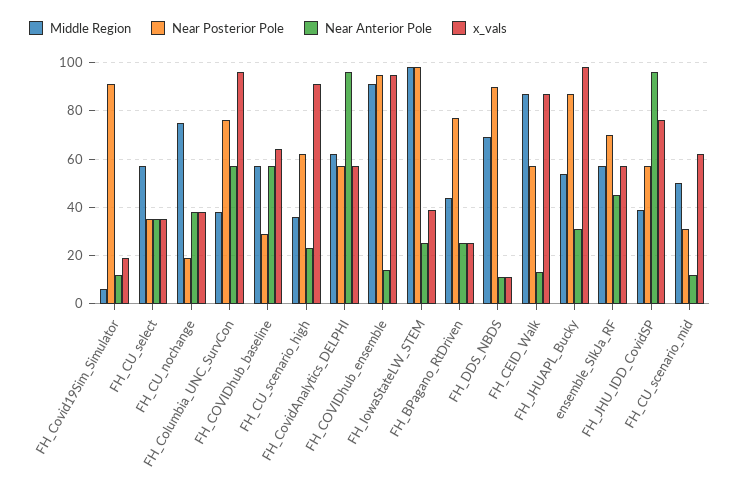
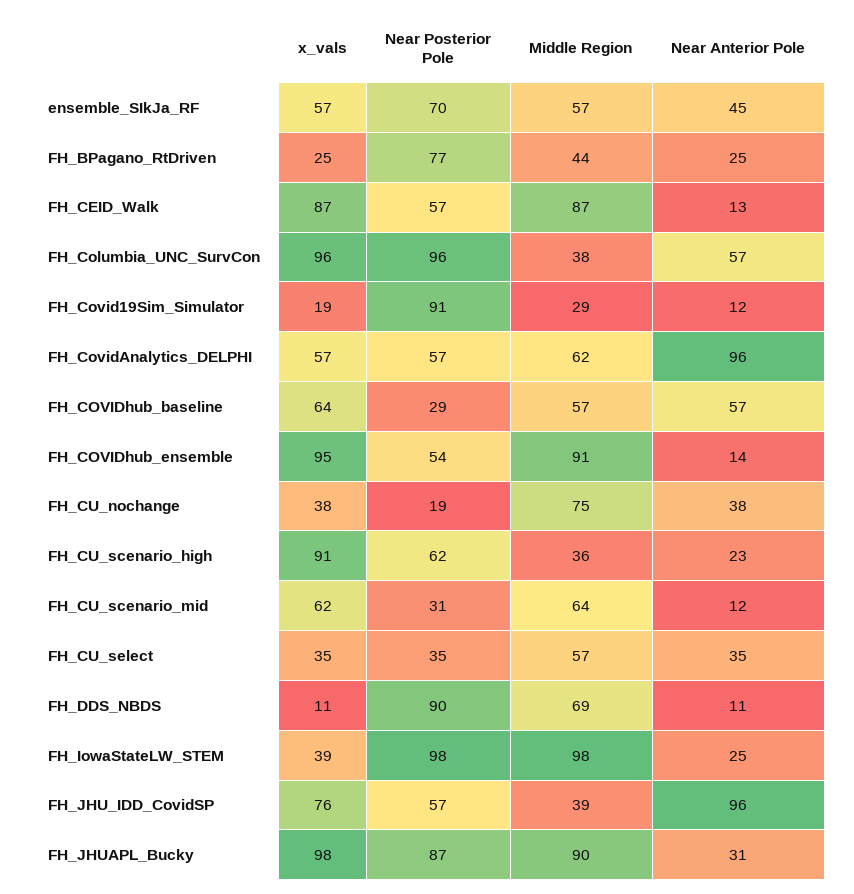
  {
    "Middle Region": {
-     "FH_Covid19Sim_Simulator": 5,
+     "FH_Covid19Sim_Simulator": 29,
      "FH_CU_select": 57,
      "FH_CU_nochange": 75,
      "FH_Columbia_UNC_SurvCon": 38,
      "FH_COVIDhub_baseline": 57,
      "FH_CU_scenario_high": 36,
      "FH_CovidAnalytics_DELPHI": 62,
      "FH_COVIDhub_ensemble": 91,
      "FH_IowaStateLW_STEM": 98,
      "FH_BPagano_RtDriven": 44,
      "FH_DDS_NBDS": 69,
      "FH_CEID_Walk": 87,
-     "FH_JHUAPL_Bucky": 55,
+     "FH_JHUAPL_Bucky": 90,
      "ensemble_SIkJa_RF": 57,
      "FH_JHU_IDD_CovidSP": 39,
-     "FH_CU_scenario_mid": 50
+     "FH_CU_scenario_mid": 64
    },
    "Near Posterior Pole": {
      "FH_Covid19Sim_Simulator": 91,
      "FH_CU_select": 35,
      "FH_CU_nochange": 19,
-     "FH_Columbia_UNC_SurvCon": 75,
+     "FH_Columbia_UNC_SurvCon": 96,
      "FH_COVIDhub_baseline": 29,
      "FH_CU_scenario_high": 62,
      "FH_CovidAnalytics_DELPHI": 57,
-     "FH_COVIDhub_ensemble": 95,
+     "FH_COVIDhub_ensemble": 54,
      "FH_IowaStateLW_STEM": 98,
      "FH_BPagano_RtDriven": 77,
      "FH_DDS_NBDS": 90,
      "FH_CEID_Walk": 57,
      "FH_JHUAPL_Bucky": 87,
      "ensemble_SIkJa_RF": 70,
      "FH_JHU_IDD_CovidSP": 57,
      "FH_CU_scenario_mid": 31
    },
    "Near Anterior Pole": {
      "FH_Covid19Sim_Simulator": 12,
      "FH_CU_select": 35,
      "FH_CU_nochange": 38,
      "FH_Columbia_UNC_SurvCon": 57,
      "FH_COVIDhub_baseline": 57,
      "FH_CU_scenario_high": 23,
      "FH_CovidAnalytics_DELPHI": 96,
      "FH_COVIDhub_ensemble": 14,
      "FH_IowaStateLW_STEM": 25,
      "FH_BPagano_RtDriven": 25,
      "FH_DDS_NBDS": 11,
      "FH_CEID_Walk": 13,
      "FH_JHUAPL_Bucky": 31,
      "ensemble_SIkJa_RF": 45,
      "FH_JHU_IDD_CovidSP": 96,
      "FH_CU_scenario_mid": 12
    },
    "x_vals": {
      "FH_Covid19Sim_Simulator": 19,
      "FH_CU_select": 35,
      "FH_CU_nochange": 38,
      "FH_Columbia_UNC_SurvCon": 96,
      "FH_COVIDhub_baseline": 64,
      "FH_CU_scenario_high": 91,
      "FH_CovidAnalytics_DELPHI": 57,
      "FH_COVIDhub_ensemble": 95,
      "FH_IowaStateLW_STEM": 39,
      "FH_BPagano_RtDriven": 25,
      "FH_DDS_NBDS": 11,
      "FH_CEID_Walk": 87,
      "FH_JHUAPL_Bucky": 98,
      "ensemble_SIkJa_RF": 57,
      "FH_JHU_IDD_CovidSP": 76,
      "FH_CU_scenario_mid": 62
    }
  }

